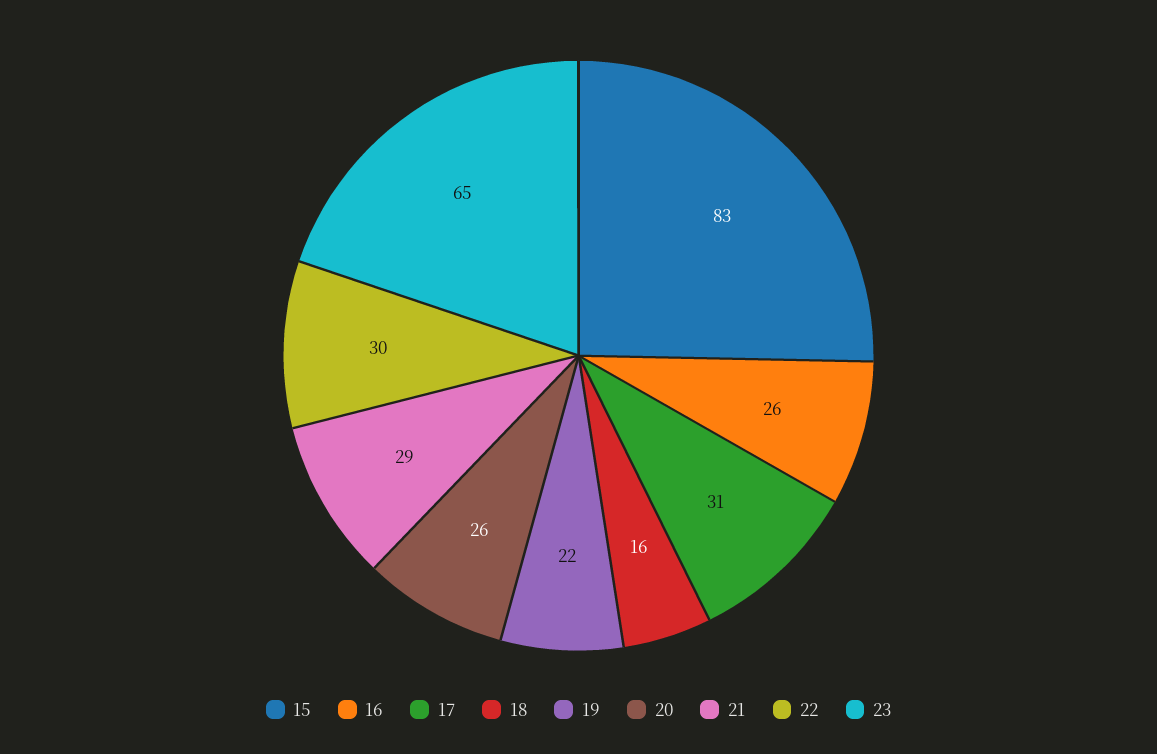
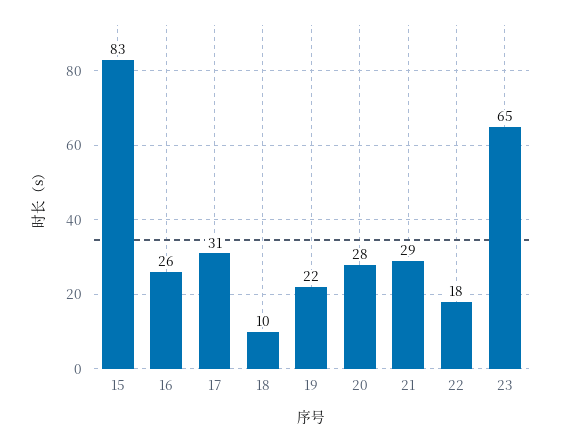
  {
    "15": 83,
    "16": 26,
    "17": 31,
-   "18": 16,
+   "18": 10,
    "19": 22,
-   "20": 26,
+   "20": 28,
    "21": 29,
-   "22": 30,
+   "22": 18,
    "23": 65
  }

